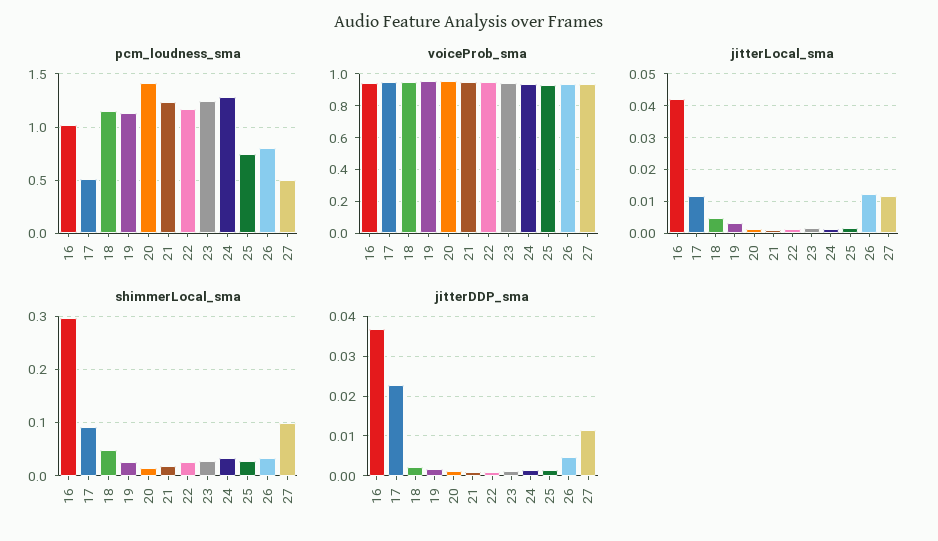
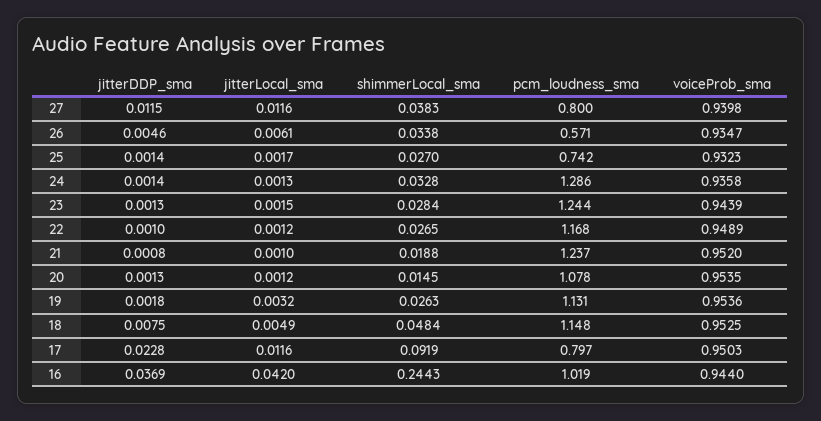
  {
    "pcm_loudness_sma": {
      "16": 1.019,
-     "17": 0.5,
+     "17": 0.797,
      "18": 1.148,
      "19": 1.131,
-     "20": 1.4,
+     "20": 1.078,
      "21": 1.237,
      "22": 1.168,
      "23": 1.244,
      "24": 1.286,
      "25": 0.742,
-     "26": 0.8,
+     "26": 0.571,
-     "27": 0.5
+     "27": 0.8
    },
    "voiceProb_sma": {
      "16": 0.944,
      "17": 0.9503,
      "18": 0.9525,
      "19": 0.9536,
      "20": 0.9535,
      "21": 0.952,
      "22": 0.9489,
      "23": 0.9439,
      "24": 0.9358,
      "25": 0.9323,
      "26": 0.9347,
      "27": 0.9398
    },
    "jitterLocal_sma": {
      "16": 0.042,
      "17": 0.0116,
      "18": 0.0049,
      "19": 0.0032,
      "20": 0.0012,
      "21": 0.001,
      "22": 0.0012,
      "23": 0.0015,
      "24": 0.0013,
      "25": 0.0017,
-     "26": 0.012,
+     "26": 0.0061,
      "27": 0.0116
    },
    "shimmerLocal_sma": {
-     "16": 0.3,
+     "16": 0.2443,
      "17": 0.0919,
      "18": 0.0484,
      "19": 0.0263,
      "20": 0.0145,
      "21": 0.0188,
      "22": 0.0265,
      "23": 0.0284,
      "24": 0.0328,
      "25": 0.027,
      "26": 0.0338,
-     "27": 0.1
+     "27": 0.0383
    },
    "jitterDDP_sma": {
      "16": 0.0369,
      "17": 0.0228,
-     "18": 0.002,
+     "18": 0.0075,
      "19": 0.0018,
      "20": 0.0013,
      "21": 0.0008,
      "22": 0.001,
      "23": 0.0013,
      "24": 0.0014,
      "25": 0.0014,
      "26": 0.0046,
      "27": 0.0115
    }
  }

